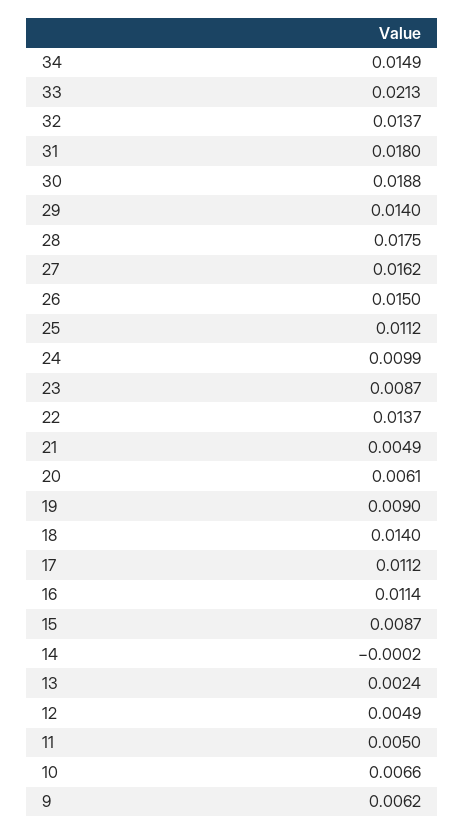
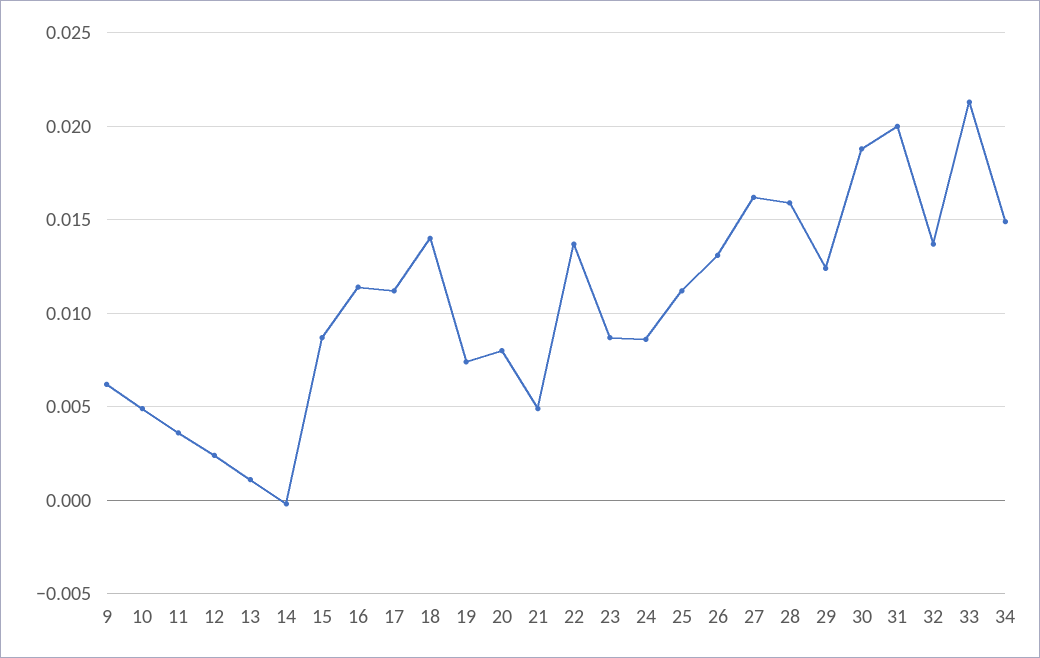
  {
    "34": 0.0149,
    "33": 0.0213,
    "32": 0.0137,
-   "31": 0.018,
+   "31": 0.02,
    "30": 0.0188,
-   "29": 0.014,
+   "29": 0.0125,
-   "28": 0.0175,
+   "28": 0.016,
    "27": 0.0162,
-   "26": 0.015,
+   "26": 0.013,
    "25": 0.0112,
-   "24": 0.0099,
+   "24": 0.0085,
    "23": 0.0087,
    "22": 0.0137,
    "21": 0.0049,
-   "20": 0.0061,
+   "20": 0.008,
-   "19": 0.009,
+   "19": 0.0075,
    "18": 0.014,
    "17": 0.0112,
    "16": 0.0114,
    "15": 0.0087,
    "14": -0.0002,
-   "13": 0.0024,
+   "13": 0.001,
-   "12": 0.0049,
+   "12": 0.0025,
-   "11": 0.005,
+   "11": 0.0035,
-   "10": 0.0066,
+   "10": 0.005,
    "9": 0.0062
  }

